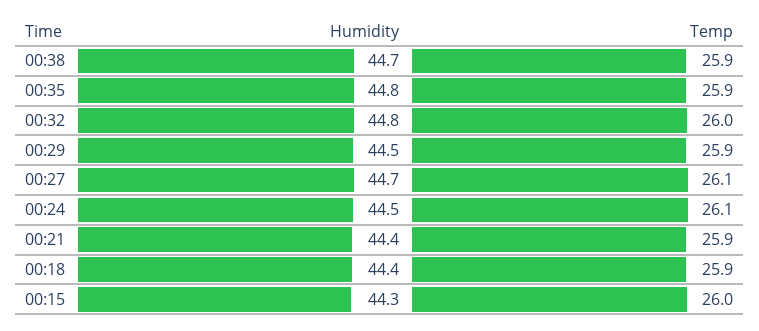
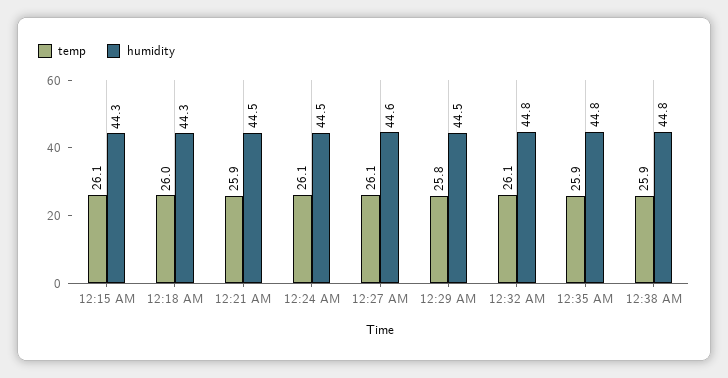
  {
    "Humidity": {
-     "00:38": 44.7,
+     "00:38": 44.8,
      "00:35": 44.8,
      "00:32": 44.8,
      "00:29": 44.5,
-     "00:27": 44.7,
+     "00:27": 44.6,
      "00:24": 44.5,
-     "00:21": 44.4,
+     "00:21": 44.5,
-     "00:18": 44.4,
+     "00:18": 44.3,
      "00:15": 44.3
    },
    "Temp": {
      "00:38": 25.9,
      "00:35": 25.9,
-     "00:32": 26,
+     "00:32": 26.1,
-     "00:29": 25.9,
+     "00:29": 25.8,
      "00:27": 26.1,
      "00:24": 26.1,
      "00:21": 25.9,
-     "00:18": 25.9,
+     "00:18": 26,
-     "00:15": 26
+     "00:15": 26.1
    }
  }

